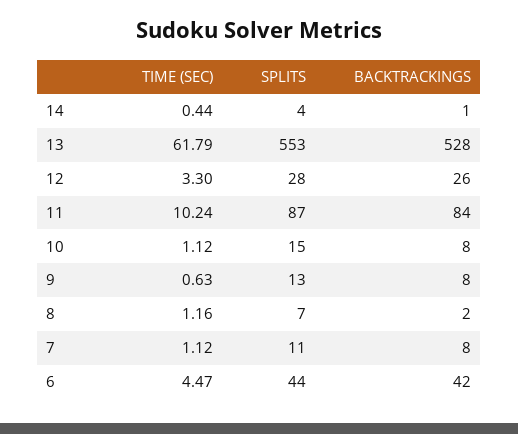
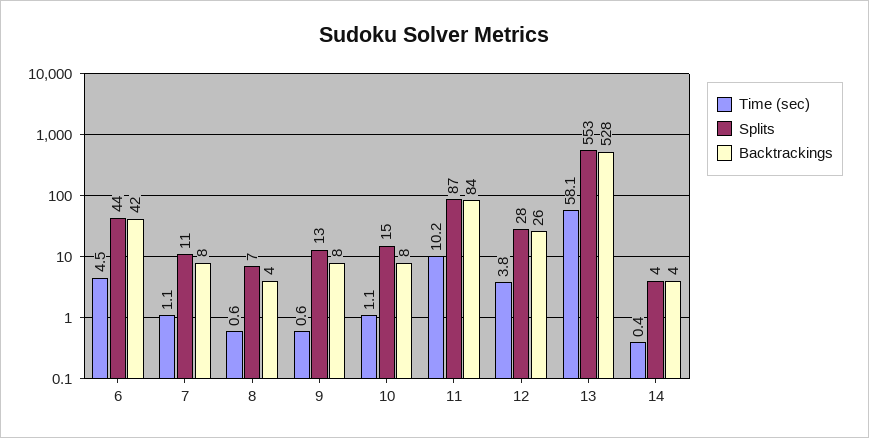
  {
    "TIME (SEC)": {
      "14": 0.44,
-     "13": 61.79,
+     "13": 58.1,
-     "12": 3.3,
+     "12": 3.8,
      "11": 10.24,
      "10": 1.12,
      "9": 0.63,
-     "8": 1.16,
+     "8": 0.6,
      "7": 1.12,
      "6": 4.47
    },
    "SPLITS": {
      "14": 4,
      "13": 553,
      "12": 28,
      "11": 87,
      "10": 15,
      "9": 13,
      "8": 7,
      "7": 11,
      "6": 44
    },
    "BACKTRACKINGS": {
-     "14": 1,
+     "14": 4,
      "13": 528,
      "12": 26,
      "11": 84,
      "10": 8,
      "9": 8,
-     "8": 2,
+     "8": 4,
      "7": 8,
      "6": 42
    }
  }

